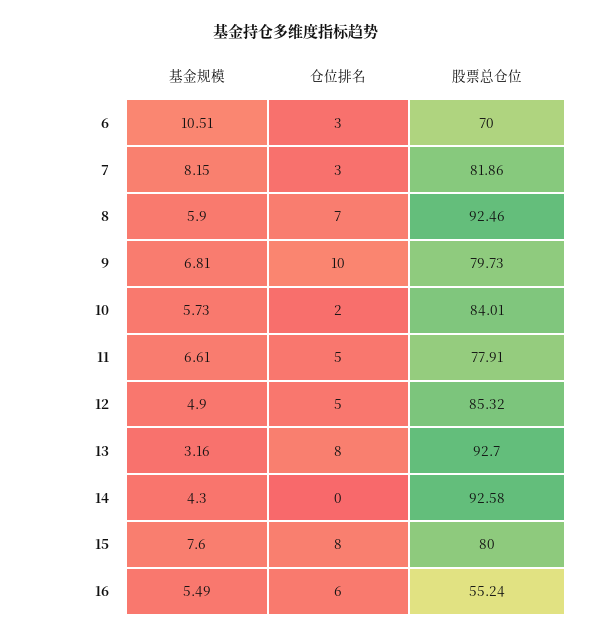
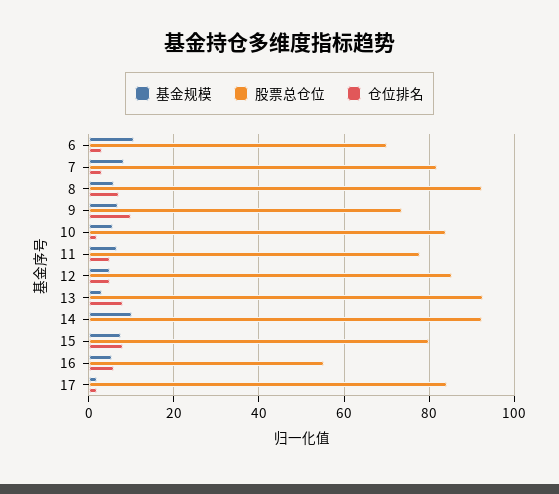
  {
    "基金规模": {
      "6": 10.51,
      "7": 8.15,
      "8": 5.9,
      "9": 6.81,
      "10": 5.73,
      "11": 6.61,
      "12": 4.9,
      "13": 3.16,
-     "14": 4.3,
+     "14": 10,
      "15": 7.6,
-     "16": 5.49
+     "16": 5.49,
+     "17": 2
    },
    "仓位排名": {
      "6": 3,
      "7": 3,
      "8": 7,
      "9": 10,
      "10": 2,
      "11": 5,
      "12": 5,
      "13": 8,
      "14": 0,
      "15": 8,
-     "16": 6
+     "16": 6,
+     "17": 2
    },
    "股票总仓位": {
      "6": 70,
      "7": 81.86,
      "8": 92.46,
-     "9": 79.73,
+     "9": 74,
      "10": 84.01,
      "11": 77.91,
      "12": 85.32,
      "13": 92.7,
      "14": 92.58,
      "15": 80,
-     "16": 55.24
+     "16": 55.24,
+     "17": 84
    }
  }

